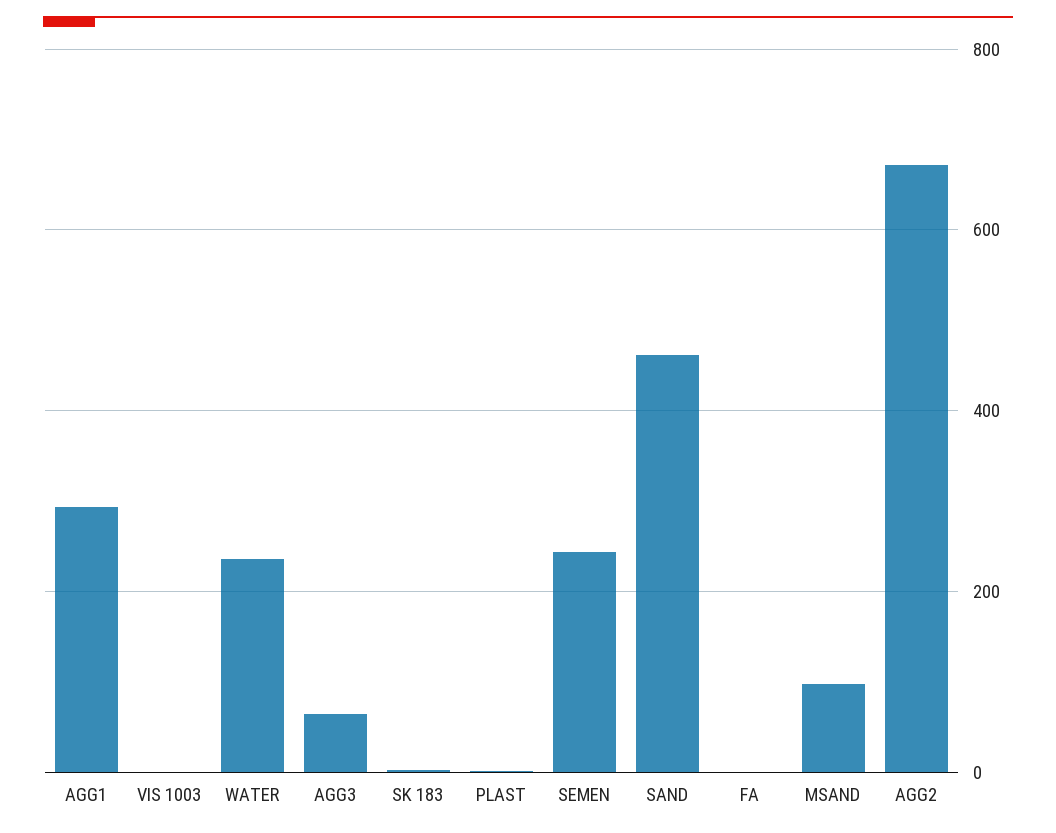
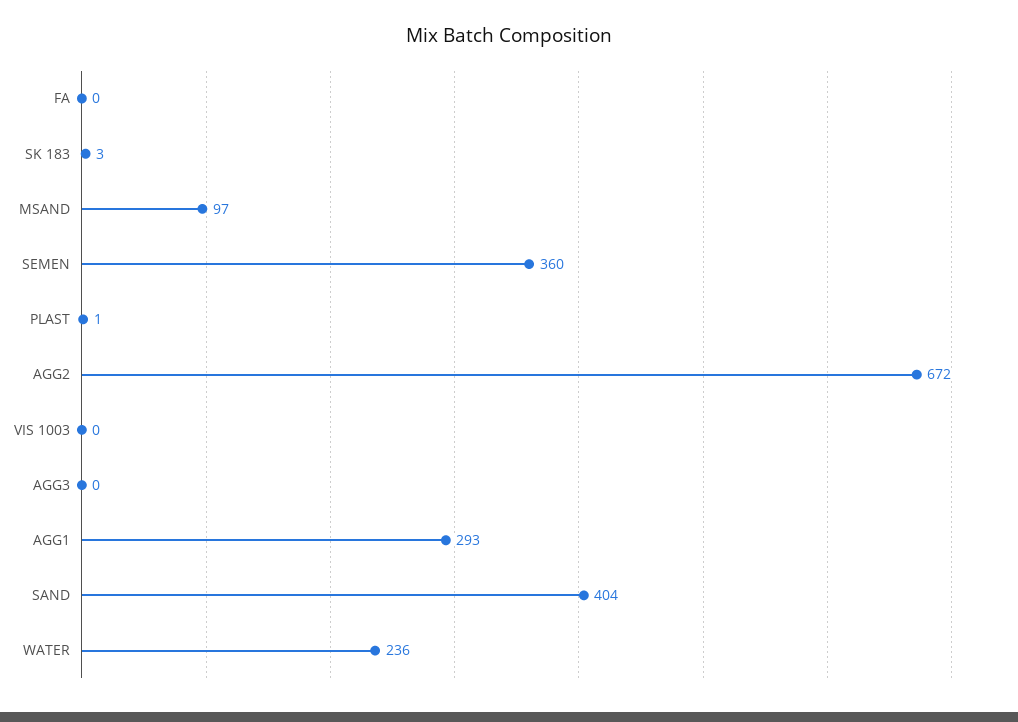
  {
    "AGG1": 293,
    "VIS 1003": 0,
    "WATER": 236,
-   "AGG3": 60,
+   "AGG3": 0,
    "SK 183": 3,
    "PLAST": 1,
-   "SEMEN": 240,
+   "SEMEN": 360,
-   "SAND": 460,
+   "SAND": 404,
    "FA": 0,
    "MSAND": 97,
    "AGG2": 672
  }

